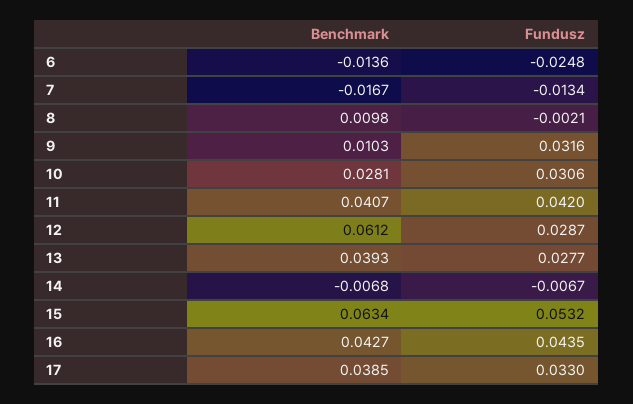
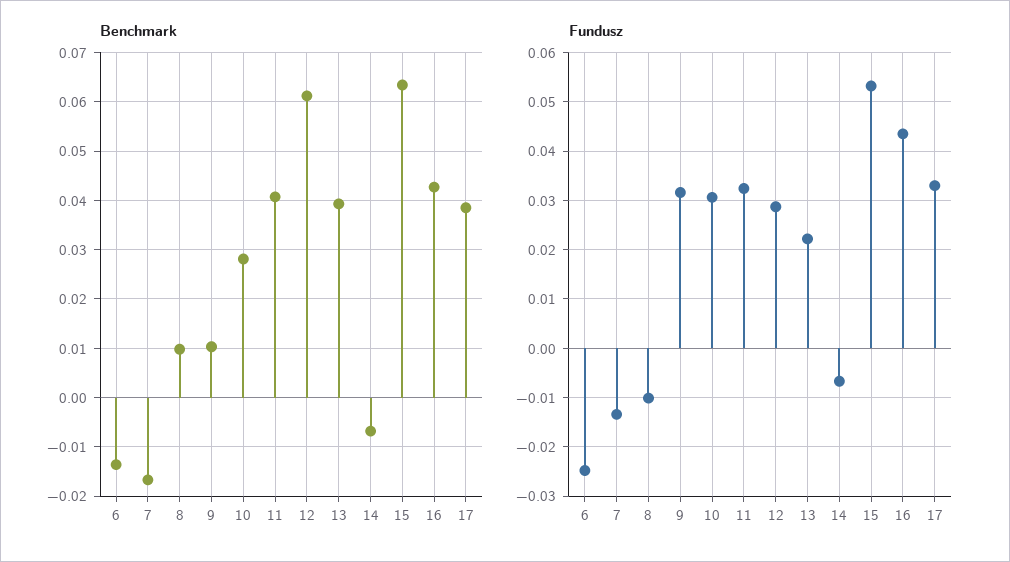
  {
    "Benchmark": {
      "6": -0.0136,
      "7": -0.0167,
      "8": 0.0098,
      "9": 0.0103,
      "10": 0.0281,
      "11": 0.0407,
      "12": 0.0612,
      "13": 0.0393,
      "14": -0.0068,
      "15": 0.0634,
      "16": 0.0427,
      "17": 0.0385
    },
    "Fundusz": {
      "6": -0.0248,
      "7": -0.0134,
-     "8": -0.0021,
+     "8": -0.01,
      "9": 0.0316,
      "10": 0.0306,
-     "11": 0.042,
+     "11": 0.032,
      "12": 0.0287,
-     "13": 0.0277,
+     "13": 0.022,
      "14": -0.0067,
      "15": 0.0532,
      "16": 0.0435,
      "17": 0.033
    }
  }

